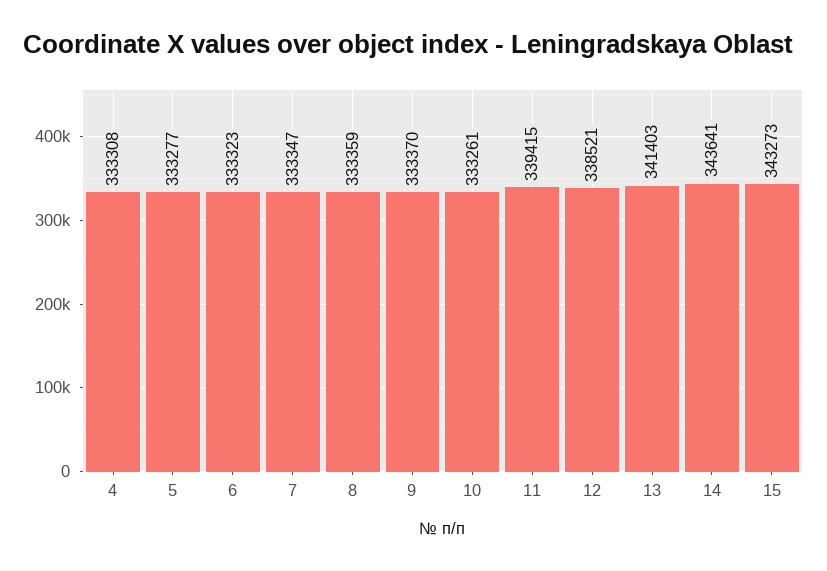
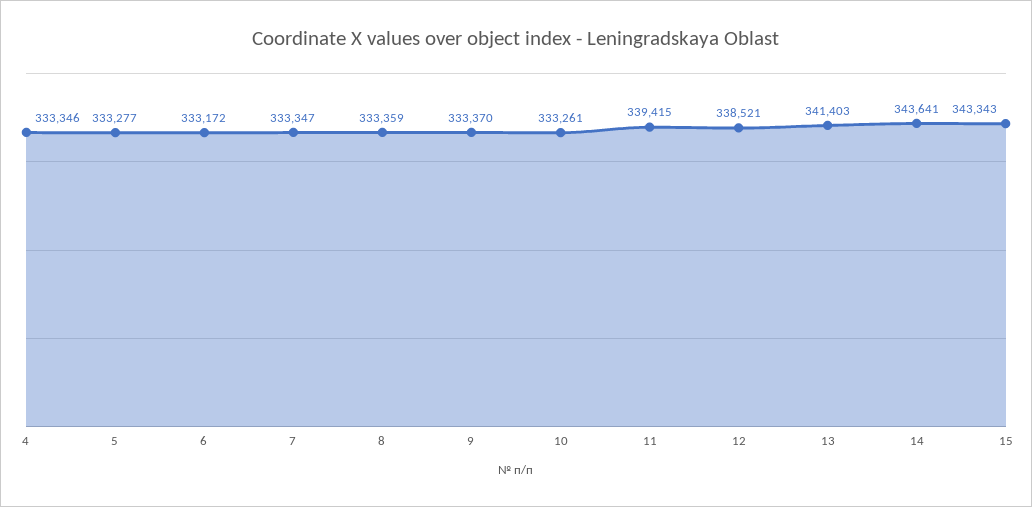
  {
-   "4": 333308,
+   "4": 333346,
    "5": 333277,
-   "6": 333323,
+   "6": 333172,
    "7": 333347,
    "8": 333359,
    "9": 333370,
    "10": 333261,
    "11": 339415,
    "12": 338521,
    "13": 341403,
    "14": 343641,
-   "15": 343273
+   "15": 343343
  }

